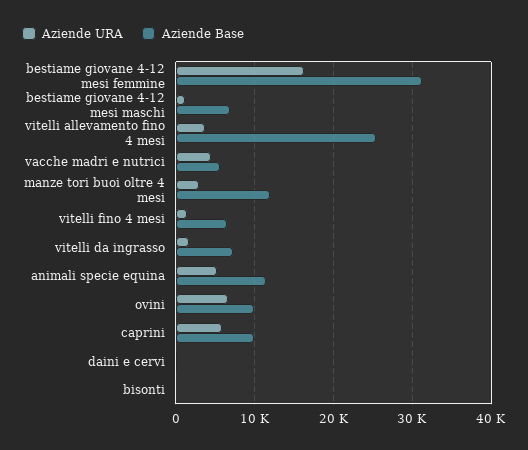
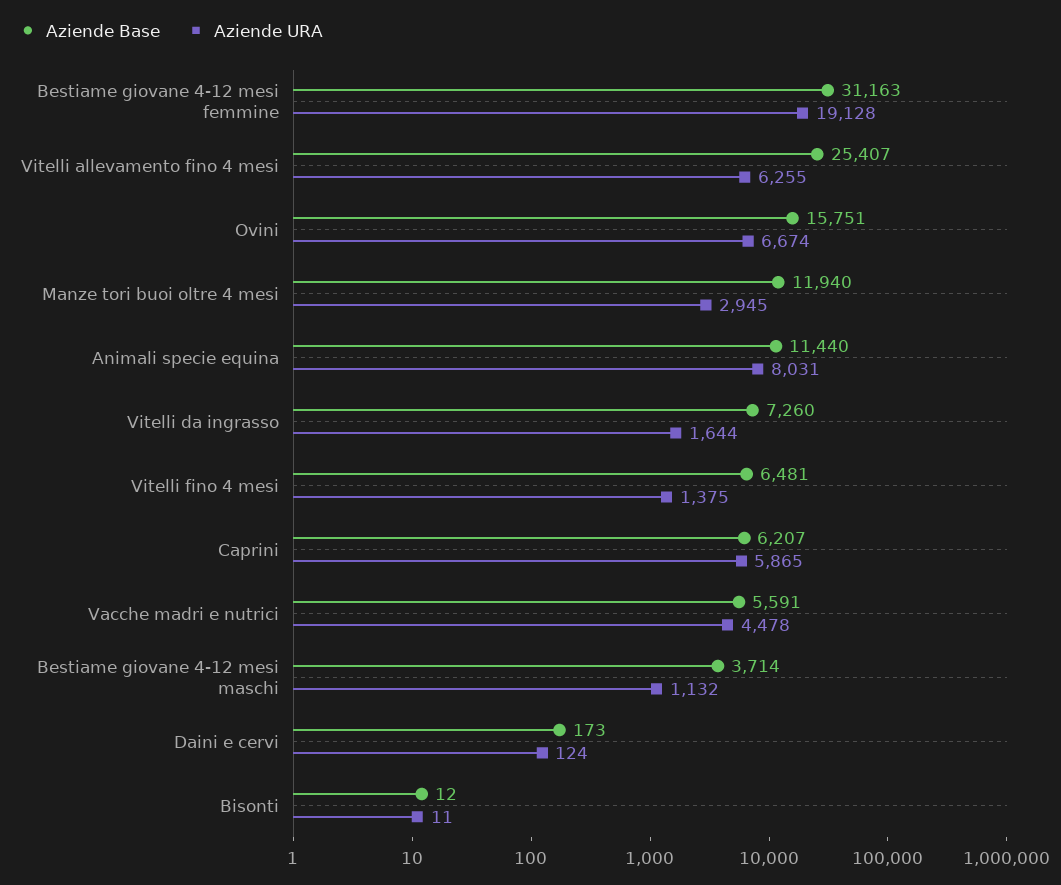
  {
    "Aziende URA": {
-     "bestiame giovane 4-12 mesi femmine": 16000,
+     "bestiame giovane 4-12 mesi femmine": 19128,
      "bestiame giovane 4-12 mesi maschi": 1132,
-     "vitelli allevamento fino 4 mesi": 4000,
+     "vitelli allevamento fino 4 mesi": 6255,
      "vacche madri e nutrici": 4478,
      "manze tori buoi oltre 4 mesi": 2945,
      "vitelli fino 4 mesi": 1375,
      "vitelli da ingrasso": 1644,
-     "animali specie equina": 5000,
+     "animali specie equina": 8031,
      "ovini": 6674,
      "caprini": 5865,
      "daini e cervi": 124,
      "bisonti": 11
    },
    "Aziende Base": {
      "bestiame giovane 4-12 mesi femmine": 31163,
-     "bestiame giovane 4-12 mesi maschi": 7000,
+     "bestiame giovane 4-12 mesi maschi": 3714,
      "vitelli allevamento fino 4 mesi": 25407,
      "vacche madri e nutrici": 5591,
      "manze tori buoi oltre 4 mesi": 11940,
      "vitelli fino 4 mesi": 6481,
      "vitelli da ingrasso": 7260,
      "animali specie equina": 11440,
-     "ovini": 10000,
+     "ovini": 15751,
-     "caprini": 10000,
+     "caprini": 6207,
      "daini e cervi": 173,
      "bisonti": 12
    }
  }

